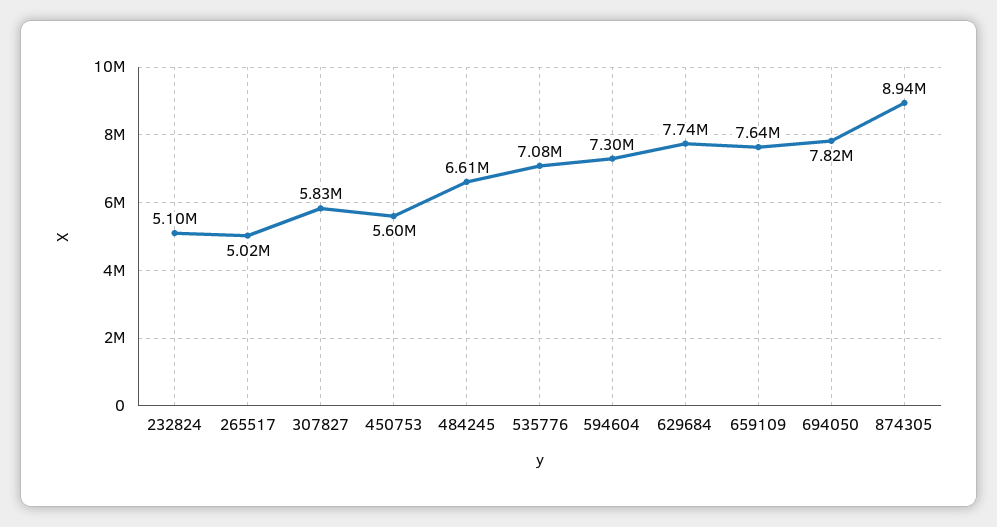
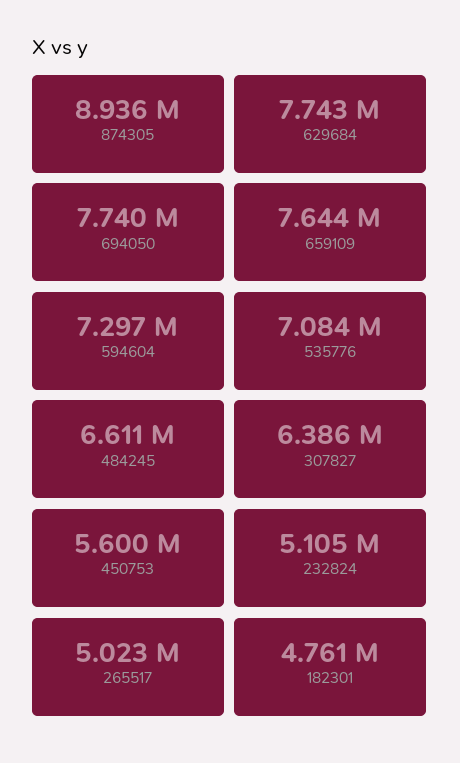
  {
    "232824": 5105000,
    "265517": 5023000,
-   "307827": 5830000,
+   "307827": 6386000,
    "450753": 5600000,
    "484245": 6611000,
    "535776": 7084000,
    "594604": 7297000,
    "629684": 7743000,
    "659109": 7644000,
-   "694050": 7820000,
+   "694050": 7740000,
-   "874305": 8936000
+   "874305": 8936000,
+   "182301": 4761000
  }

